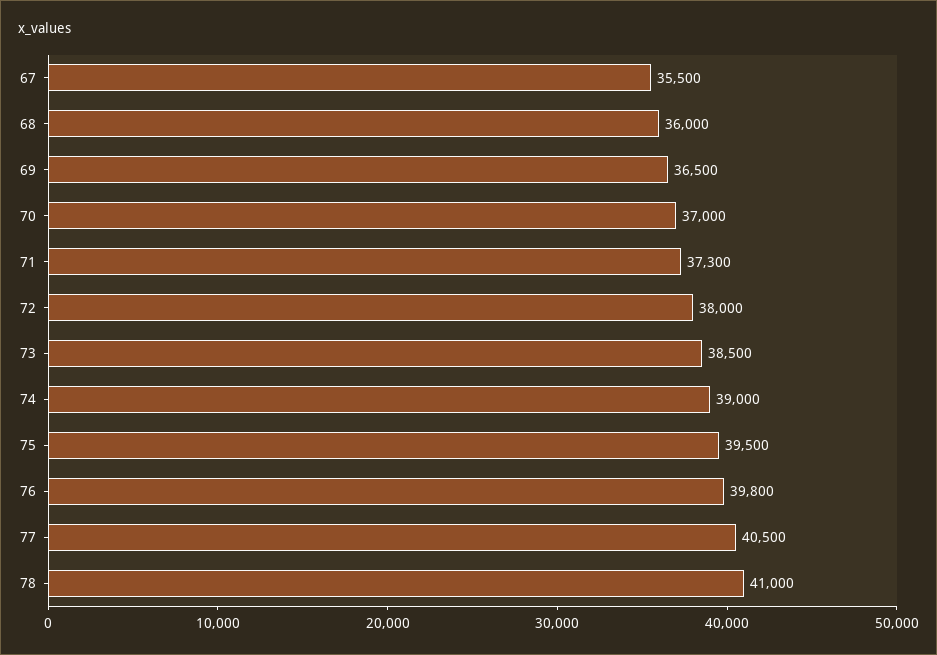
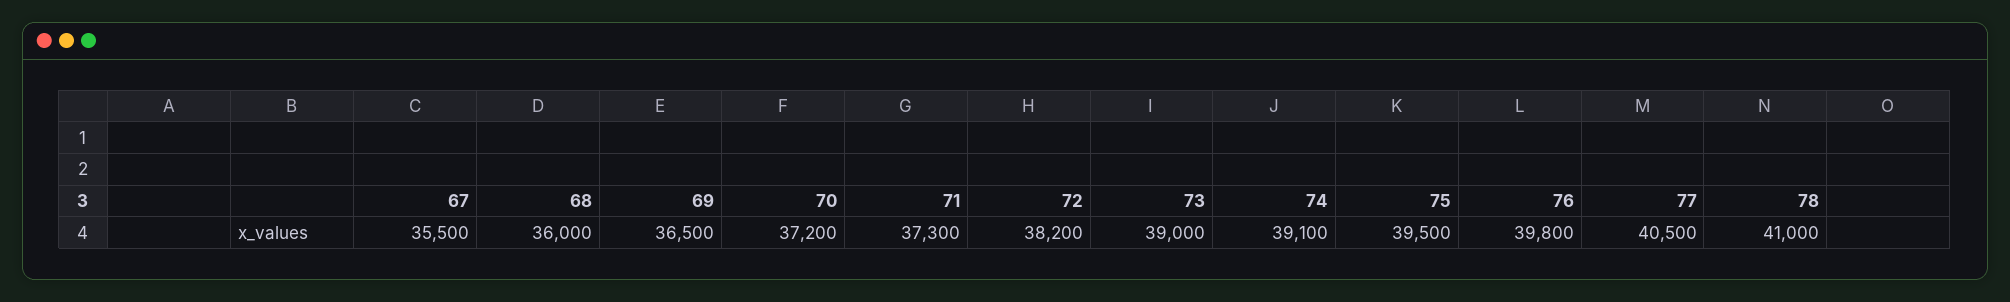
  {
    "67": 35500,
    "68": 36000,
    "69": 36500,
-   "70": 37000,
+   "70": 37200,
    "71": 37300,
-   "72": 38000,
+   "72": 38200,
-   "73": 38500,
+   "73": 39000,
-   "74": 39000,
+   "74": 39100,
    "75": 39500,
    "76": 39800,
    "77": 40500,
    "78": 41000
  }

